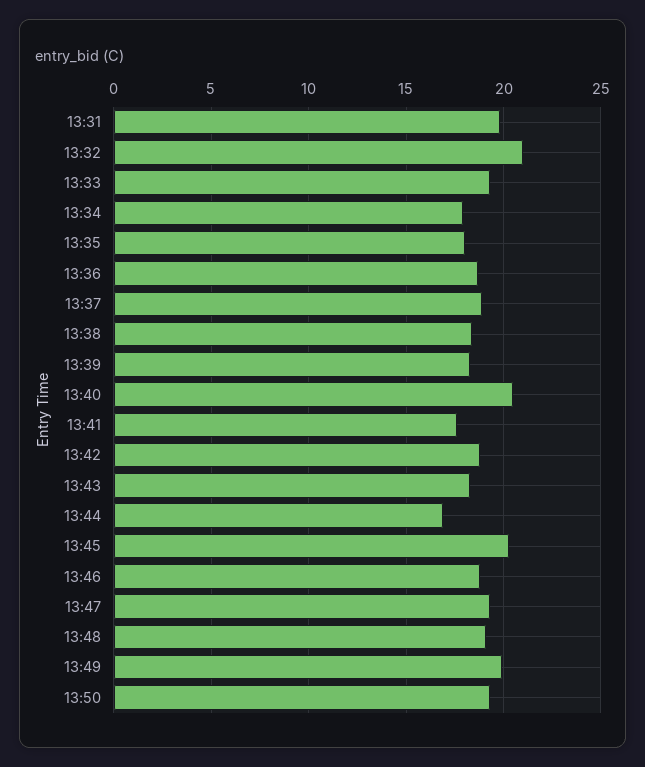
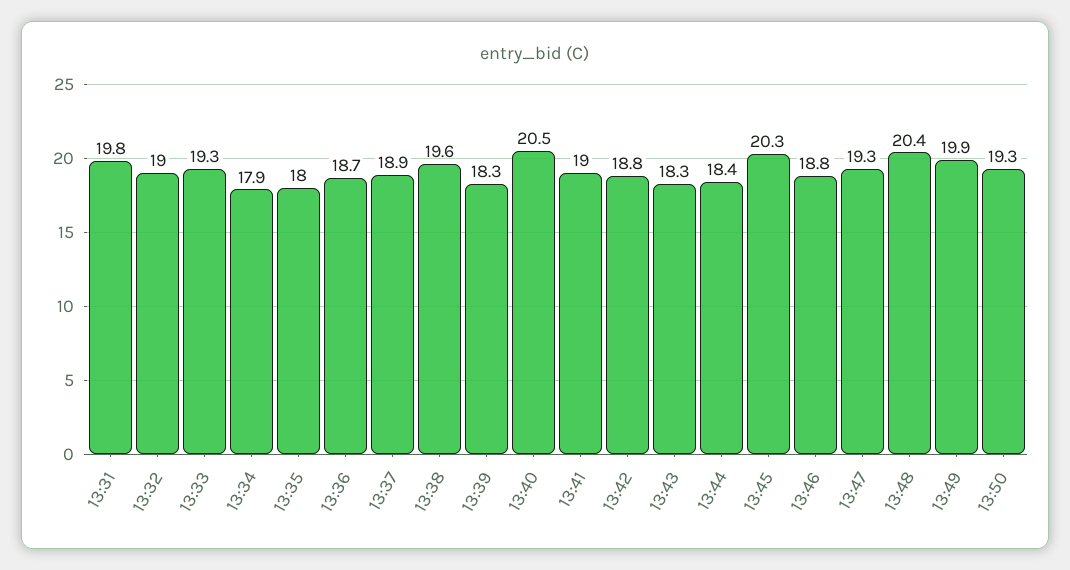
  {
    "13:31": 19.8,
-   "13:32": 21,
+   "13:32": 19,
    "13:33": 19.3,
    "13:34": 17.9,
    "13:35": 18,
    "13:36": 18.7,
    "13:37": 18.9,
-   "13:38": 18.5,
+   "13:38": 19.6,
    "13:39": 18.3,
    "13:40": 20.5,
-   "13:41": 17.5,
+   "13:41": 19,
    "13:42": 18.8,
    "13:43": 18.3,
-   "13:44": 17,
+   "13:44": 18.4,
    "13:45": 20.3,
    "13:46": 18.8,
    "13:47": 19.3,
-   "13:48": 19,
+   "13:48": 20.4,
    "13:49": 19.9,
    "13:50": 19.3
  }

